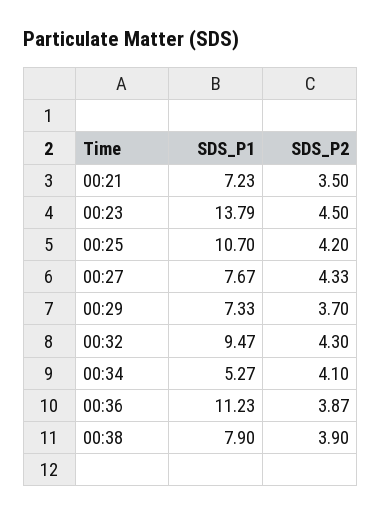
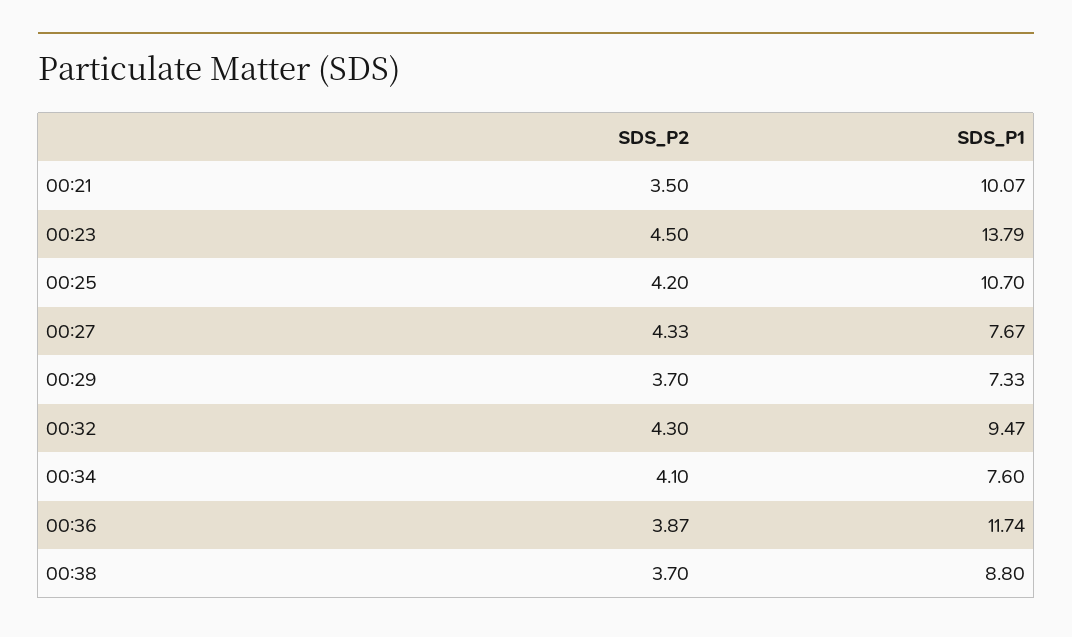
  {
    "SDS_P1": {
-     "00:21": 7.23,
+     "00:21": 10.07,
      "00:23": 13.79,
      "00:25": 10.7,
      "00:27": 7.67,
      "00:29": 7.33,
      "00:32": 9.47,
-     "00:34": 5.27,
+     "00:34": 7.6,
-     "00:36": 11.23,
+     "00:36": 11.74,
-     "00:38": 7.9
+     "00:38": 8.8
    },
    "SDS_P2": {
      "00:21": 3.5,
      "00:23": 4.5,
      "00:25": 4.2,
      "00:27": 4.33,
      "00:29": 3.7,
      "00:32": 4.3,
      "00:34": 4.1,
      "00:36": 3.87,
-     "00:38": 3.9
+     "00:38": 3.7
    }
  }

